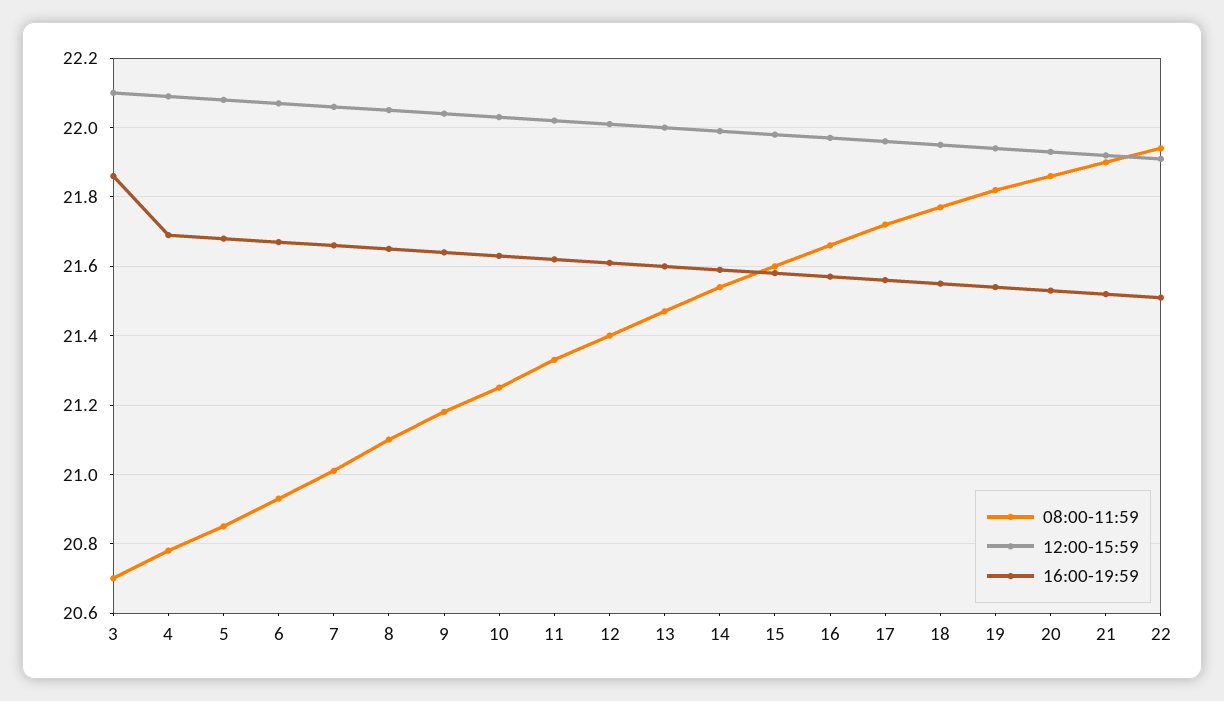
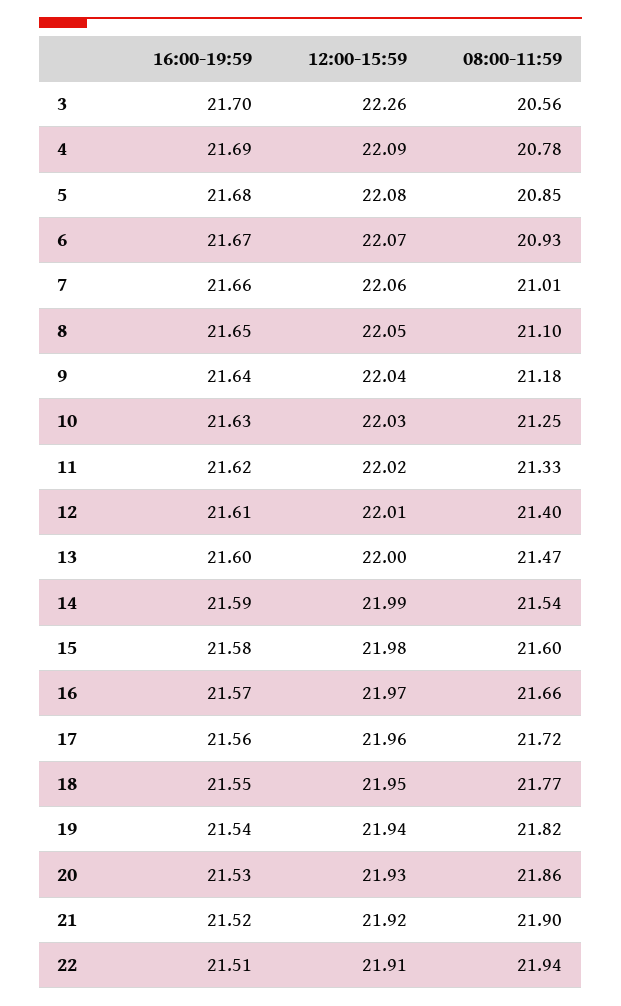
  {
    "08:00-11:59": {
-     "3": 20.7,
+     "3": 20.56,
      "4": 20.78,
      "5": 20.85,
      "6": 20.93,
      "7": 21.01,
      "8": 21.1,
      "9": 21.18,
      "10": 21.25,
      "11": 21.33,
      "12": 21.4,
      "13": 21.47,
      "14": 21.54,
      "15": 21.6,
      "16": 21.66,
      "17": 21.72,
      "18": 21.77,
      "19": 21.82,
      "20": 21.86,
      "21": 21.9,
      "22": 21.94
    },
    "12:00-15:59": {
-     "3": 22.1,
+     "3": 22.26,
      "4": 22.09,
      "5": 22.08,
      "6": 22.07,
      "7": 22.06,
      "8": 22.05,
      "9": 22.04,
      "10": 22.03,
      "11": 22.02,
      "12": 22.01,
      "13": 22,
      "14": 21.99,
      "15": 21.98,
      "16": 21.97,
      "17": 21.96,
      "18": 21.95,
      "19": 21.94,
      "20": 21.93,
      "21": 21.92,
      "22": 21.91
    },
    "16:00-19:59": {
-     "3": 21.85,
+     "3": 21.7,
      "4": 21.69,
      "5": 21.68,
      "6": 21.67,
      "7": 21.66,
      "8": 21.65,
      "9": 21.64,
      "10": 21.63,
      "11": 21.62,
      "12": 21.61,
      "13": 21.6,
      "14": 21.59,
      "15": 21.58,
      "16": 21.57,
      "17": 21.56,
      "18": 21.55,
      "19": 21.54,
      "20": 21.53,
      "21": 21.52,
      "22": 21.51
    }
  }

